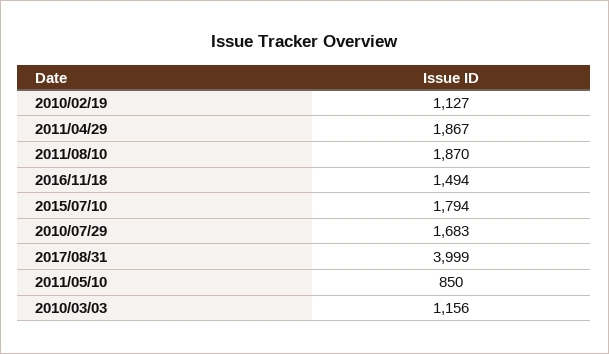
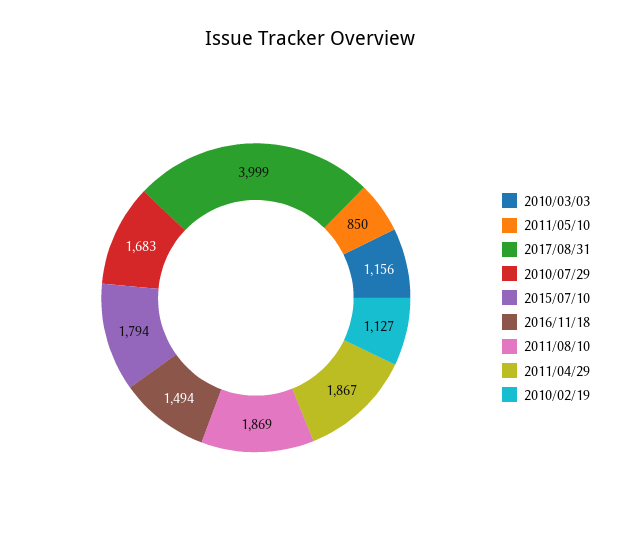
  {
    "2010/02/19": 1127,
    "2011/04/29": 1867,
-   "2011/08/10": 1870,
+   "2011/08/10": 1869,
    "2016/11/18": 1494,
    "2015/07/10": 1794,
    "2010/07/29": 1683,
    "2017/08/31": 3999,
    "2011/05/10": 850,
    "2010/03/03": 1156
  }

